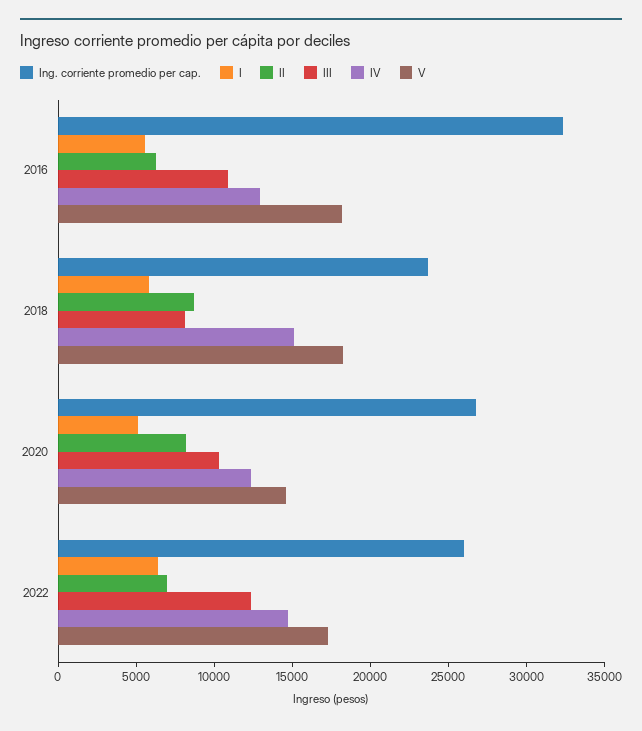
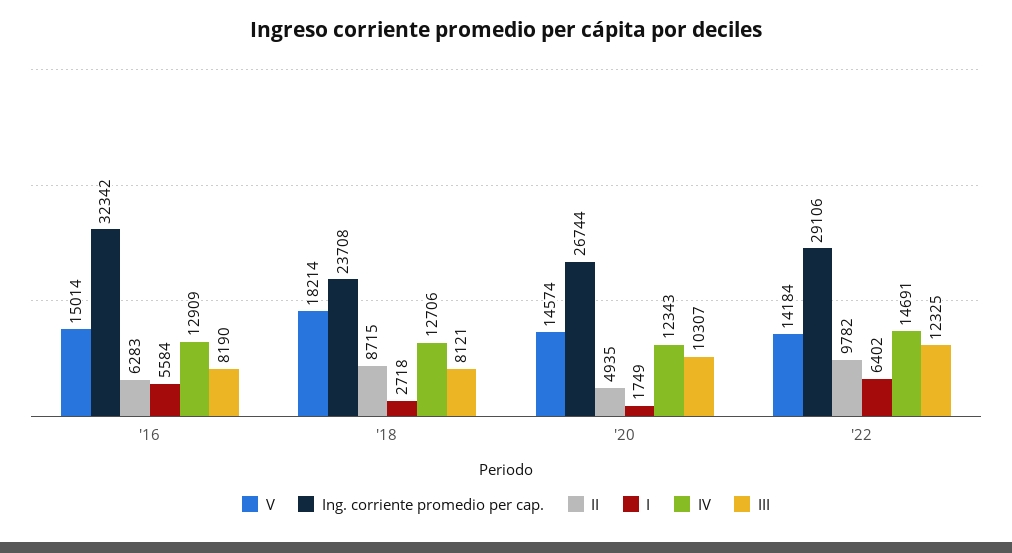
  {
    "Ing. corriente promedio per cap.": {
      "2016": 32342,
      "2018": 23708,
      "2020": 26744,
-     "2022": 26000
+     "2022": 29106
    },
    "I": {
      "2016": 5584,
-     "2018": 6000,
+     "2018": 2718,
-     "2020": 5000,
+     "2020": 1749,
      "2022": 6402
    },
    "II": {
      "2016": 6283,
      "2018": 8715,
-     "2020": 8000,
+     "2020": 4935,
-     "2022": 7000
+     "2022": 9782
    },
    "III": {
-     "2016": 11000,
+     "2016": 8190,
      "2018": 8121,
      "2020": 10307,
      "2022": 12325
    },
    "IV": {
      "2016": 12909,
-     "2018": 15000,
+     "2018": 12706,
      "2020": 12343,
      "2022": 14691
    },
    "V": {
-     "2016": 18000,
+     "2016": 15014,
      "2018": 18214,
      "2020": 14574,
-     "2022": 17000
+     "2022": 14184
    }
  }

